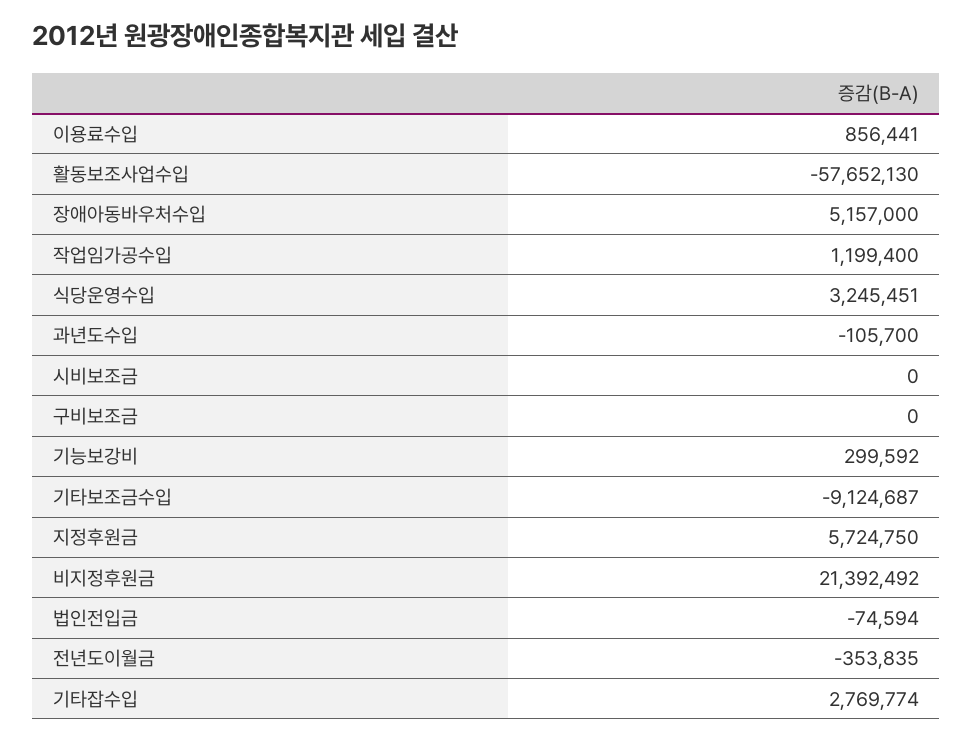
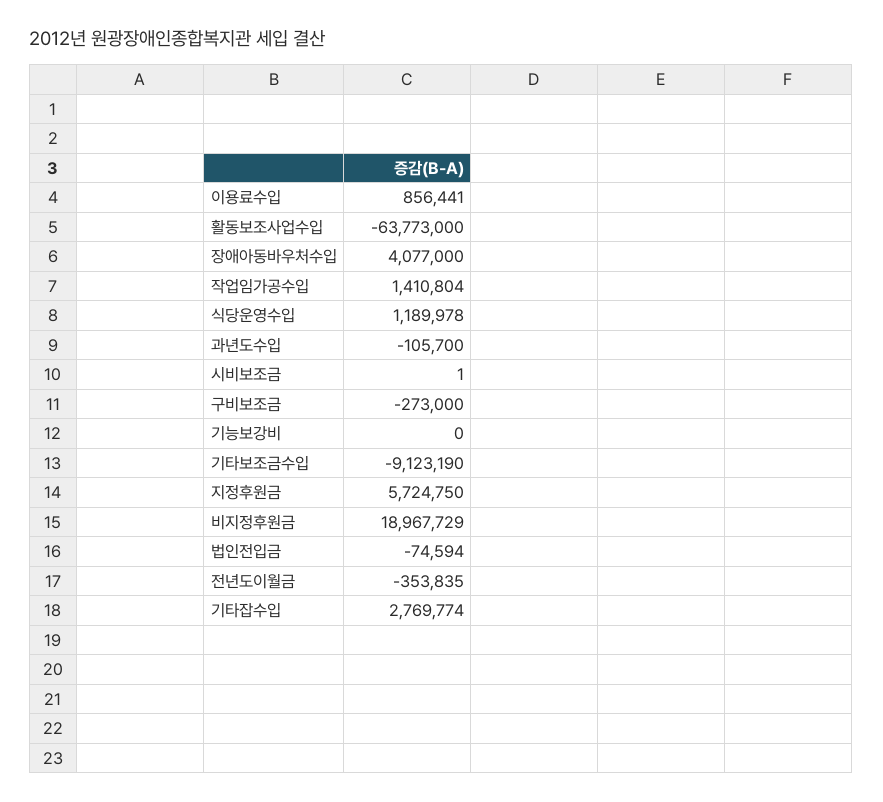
  {
    "이용료수입": 856441,
-   "활동보조사업수입": -57652130,
+   "활동보조사업수입": -63773000,
-   "장애아동바우처수입": 5157000,
+   "장애아동바우처수입": 4077000,
-   "작업임가공수입": 1199400,
+   "작업임가공수입": 1410804,
-   "식당운영수입": 3245451,
+   "식당운영수입": 1189978,
    "과년도수입": -105700,
-   "시비보조금": 0,
+   "시비보조금": 1,
-   "구비보조금": 0,
+   "구비보조금": -273000,
-   "기능보강비": 299592,
+   "기능보강비": 0,
-   "기타보조금수입": -9124687,
+   "기타보조금수입": -9123190,
    "지정후원금": 5724750,
-   "비지정후원금": 21392492,
+   "비지정후원금": 18967729,
    "법인전입금": -74594,
    "전년도이월금": -353835,
    "기타잡수입": 2769774
  }

